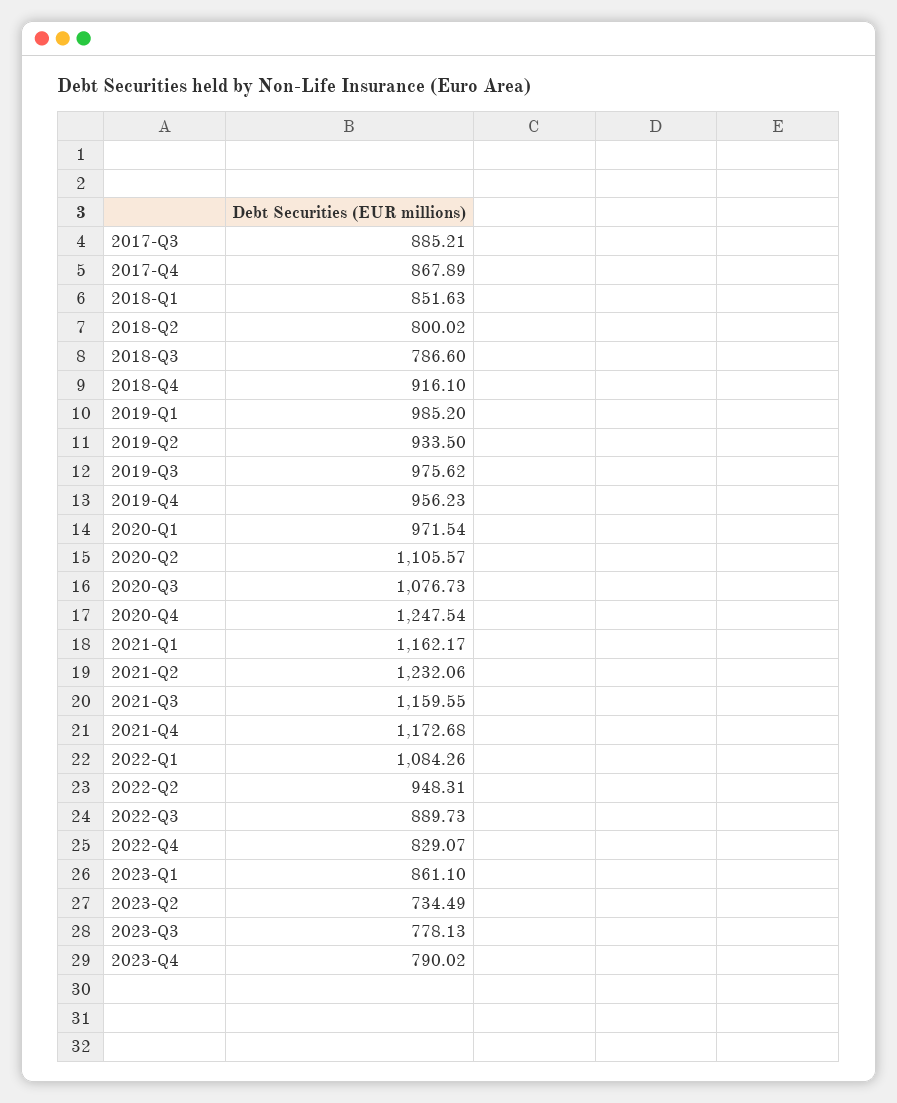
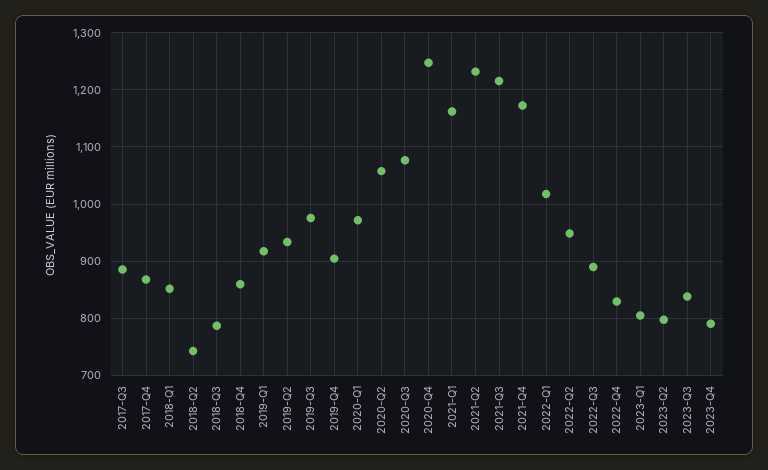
  {
    "2017-Q3": 885.21,
    "2017-Q4": 867.89,
    "2018-Q1": 851.63,
-   "2018-Q2": 800.02,
+   "2018-Q2": 740,
    "2018-Q3": 786.6,
-   "2018-Q4": 916.1,
+   "2018-Q4": 860,
-   "2019-Q1": 985.2,
+   "2019-Q1": 920,
    "2019-Q2": 933.5,
    "2019-Q3": 975.62,
-   "2019-Q4": 956.23,
+   "2019-Q4": 900,
    "2020-Q1": 971.54,
-   "2020-Q2": 1105.57,
+   "2020-Q2": 1060,
    "2020-Q3": 1076.73,
    "2020-Q4": 1247.54,
    "2021-Q1": 1162.17,
    "2021-Q2": 1232.06,
-   "2021-Q3": 1159.55,
+   "2021-Q3": 1220,
    "2021-Q4": 1172.68,
-   "2022-Q1": 1084.26,
+   "2022-Q1": 1020,
    "2022-Q2": 948.31,
    "2022-Q3": 889.73,
    "2022-Q4": 829.07,
-   "2023-Q1": 861.1,
+   "2023-Q1": 800,
-   "2023-Q2": 734.49,
+   "2023-Q2": 800,
-   "2023-Q3": 778.13,
+   "2023-Q3": 840,
    "2023-Q4": 790.02
  }

